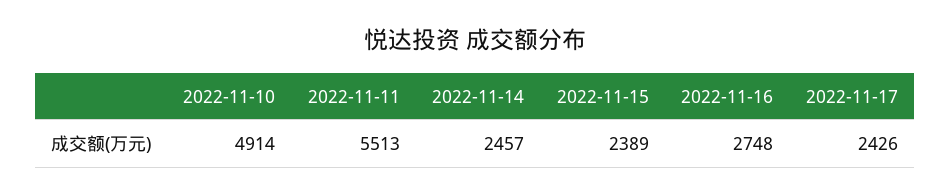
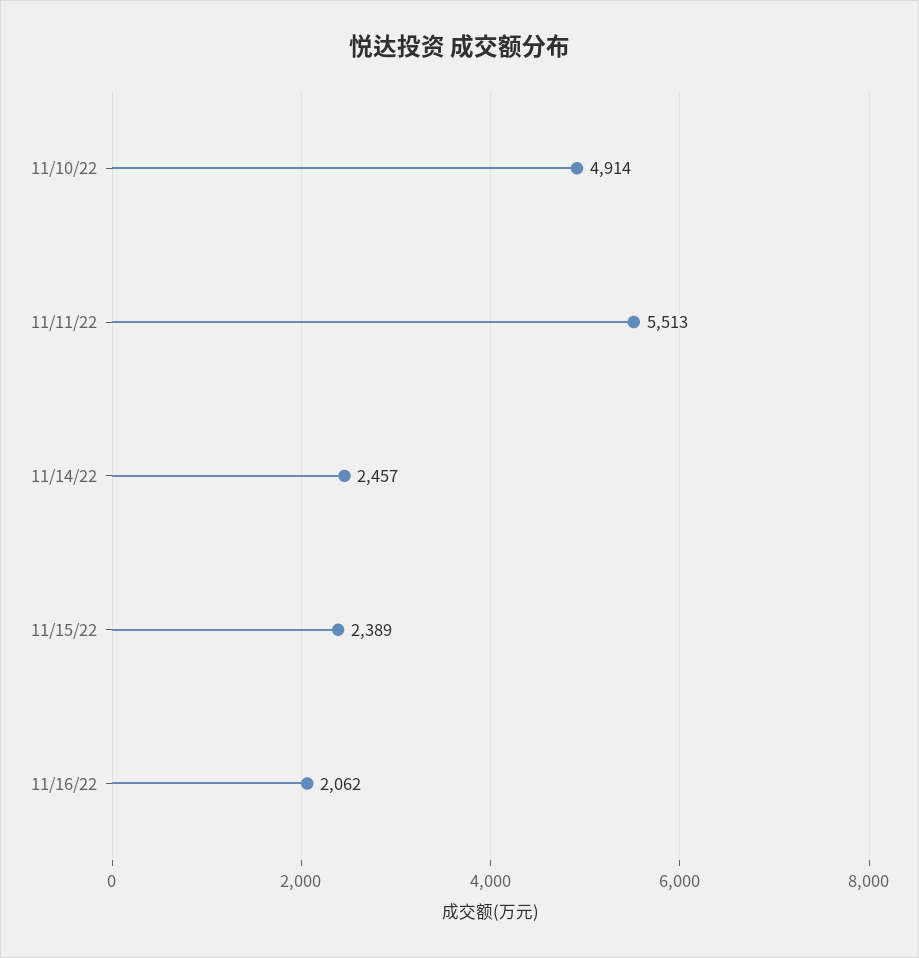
  {
    "2022-11-10": 4914,
    "2022-11-11": 5513,
    "2022-11-14": 2457,
    "2022-11-15": 2389,
-   "2022-11-16": 2748,
+   "2022-11-16": 2062
-   "2022-11-17": 2426
  }

